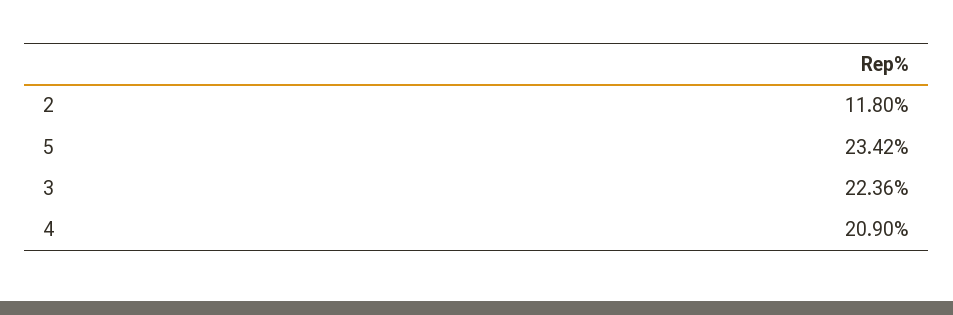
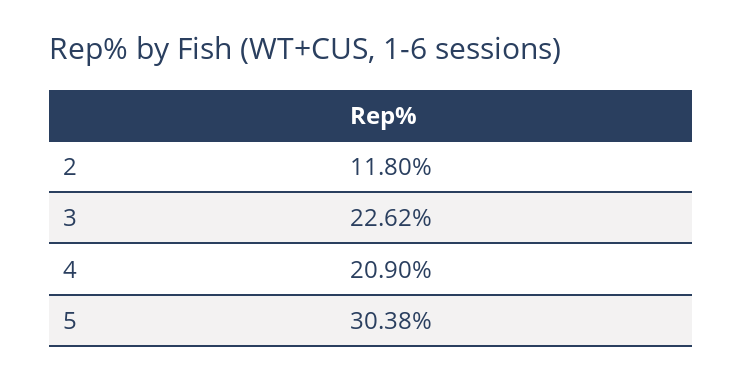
  {
    "2": 11.8,
-   "5": 23.42,
+   "5": 30.38,
-   "3": 22.36,
+   "3": 22.62,
    "4": 20.9
  }

